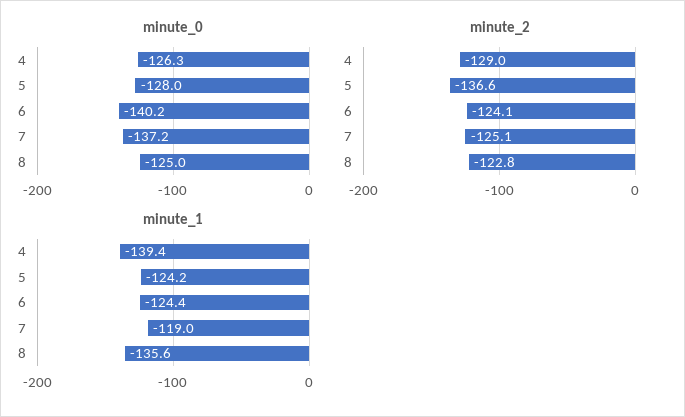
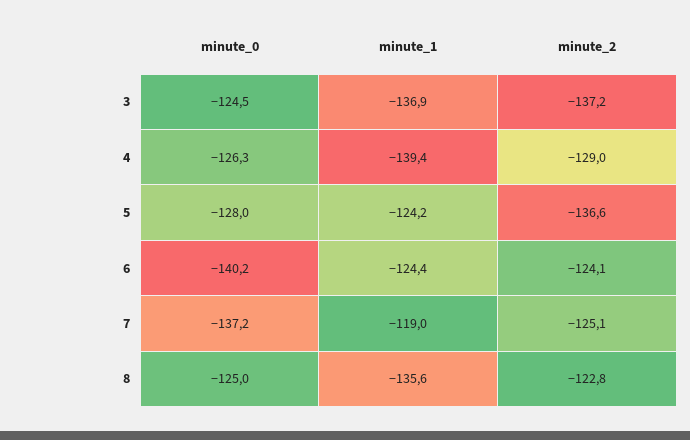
  {
    "minute_0": {
      "4": -126.3,
      "5": -128,
      "6": -140.2,
      "7": -137.2,
-     "8": -125
+     "8": -125,
+     "3": -124.5
    },
    "minute_2": {
      "4": -129,
      "5": -136.6,
      "6": -124.1,
      "7": -125.1,
-     "8": -122.8
+     "8": -122.8,
+     "3": -137.2
    },
    "minute_1": {
      "4": -139.4,
      "5": -124.2,
      "6": -124.4,
      "7": -119,
-     "8": -135.6
+     "8": -135.6,
+     "3": -136.9
    }
  }

